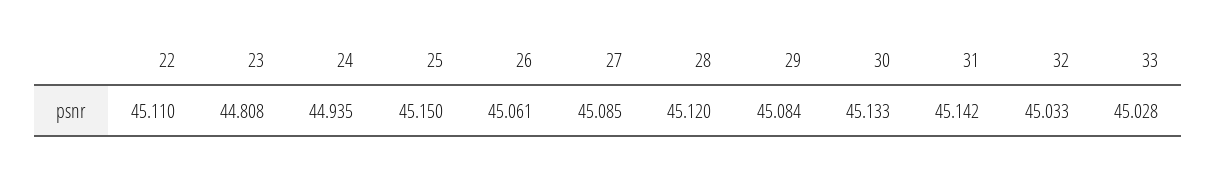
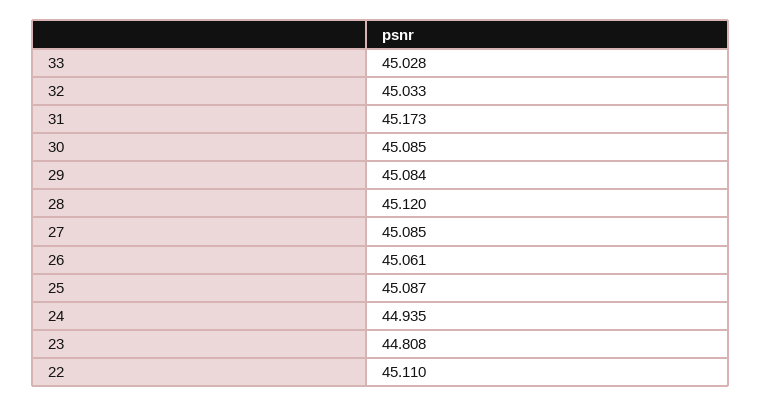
  {
    "22": 45.11,
    "23": 44.808,
    "24": 44.935,
-   "25": 45.15,
+   "25": 45.087,
    "26": 45.061,
    "27": 45.085,
    "28": 45.12,
    "29": 45.084,
-   "30": 45.133,
+   "30": 45.085,
-   "31": 45.142,
+   "31": 45.173,
    "32": 45.033,
    "33": 45.028
  }

